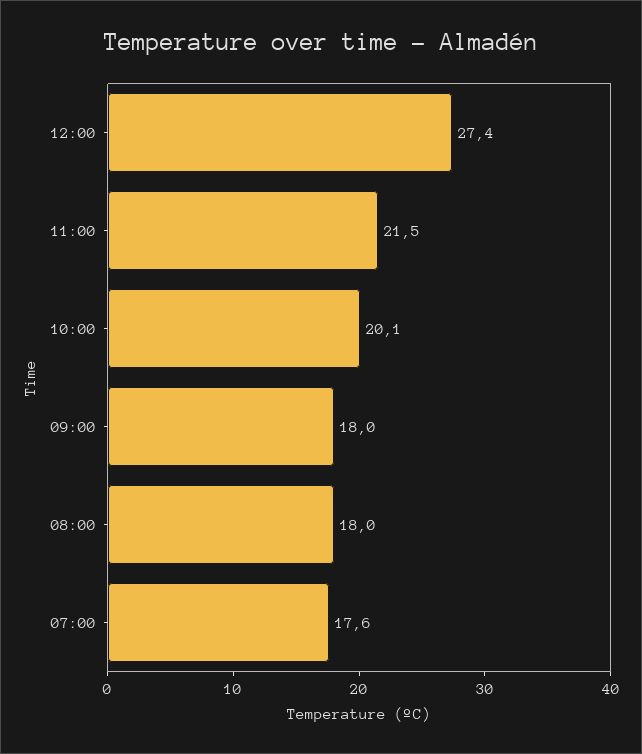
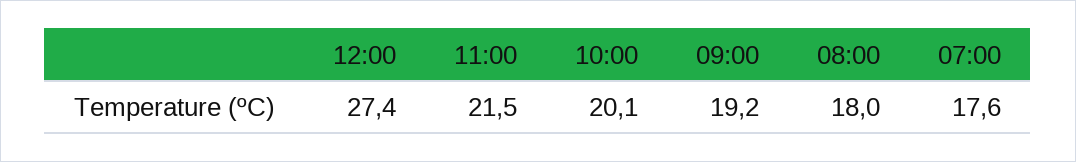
  {
    "12:00": 27.4,
    "11:00": 21.5,
    "10:00": 20.1,
-   "09:00": 18,
+   "09:00": 19.2,
    "08:00": 18,
    "07:00": 17.6
  }

